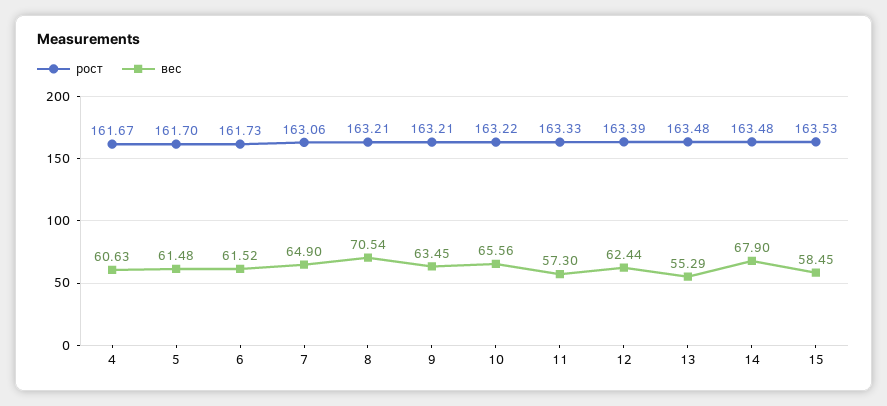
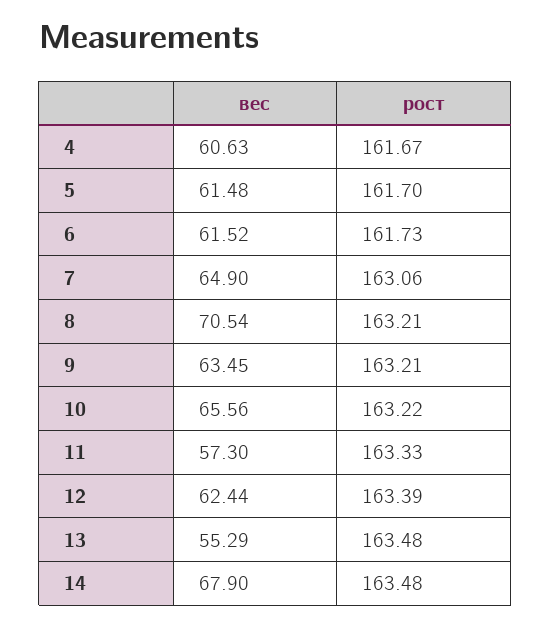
  {
    "рост": {
      "4": 161.67,
      "5": 161.7,
      "6": 161.73,
      "7": 163.06,
      "8": 163.21,
      "9": 163.21,
      "10": 163.22,
      "11": 163.33,
      "12": 163.39,
      "13": 163.48,
-     "14": 163.48,
+     "14": 163.48
-     "15": 163.53
    },
    "вес": {
      "4": 60.63,
      "5": 61.48,
      "6": 61.52,
      "7": 64.9,
      "8": 70.54,
      "9": 63.45,
      "10": 65.56,
      "11": 57.3,
      "12": 62.44,
      "13": 55.29,
-     "14": 67.9,
+     "14": 67.9
-     "15": 58.45
    }
  }

